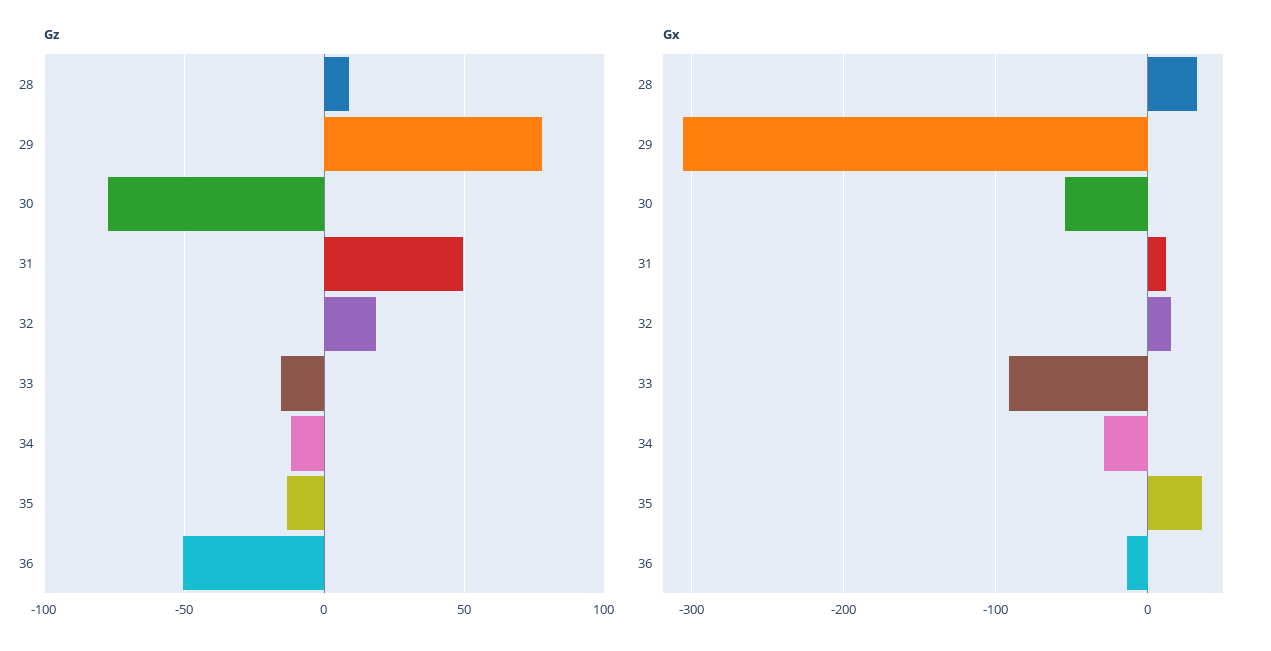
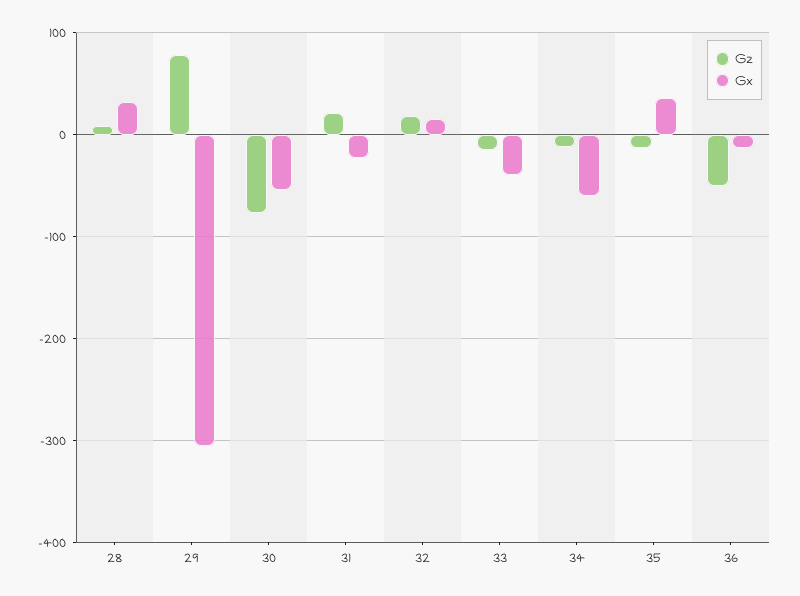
  {
    "Gz": {
      "28": 10,
      "29": 80,
      "30": -75,
-     "31": 50,
+     "31": 20,
      "32": 20,
      "33": -15,
      "34": -10,
      "35": -15,
      "36": -50
    },
    "Gx": {
      "28": 30,
      "29": -310,
      "30": -50,
-     "31": 10,
+     "31": -20,
      "32": 20,
-     "33": -90,
+     "33": -40,
-     "34": -30,
+     "34": -60,
      "35": 40,
      "36": -10
    }
  }

